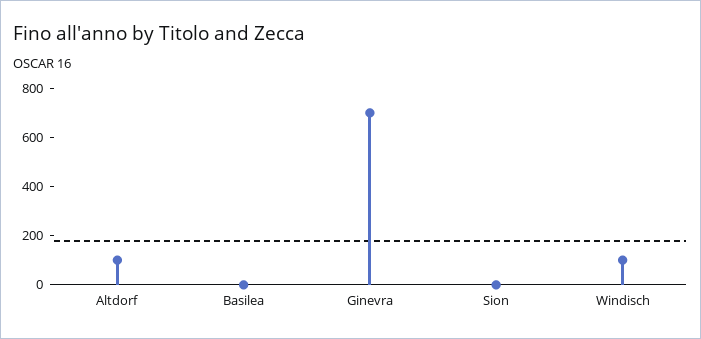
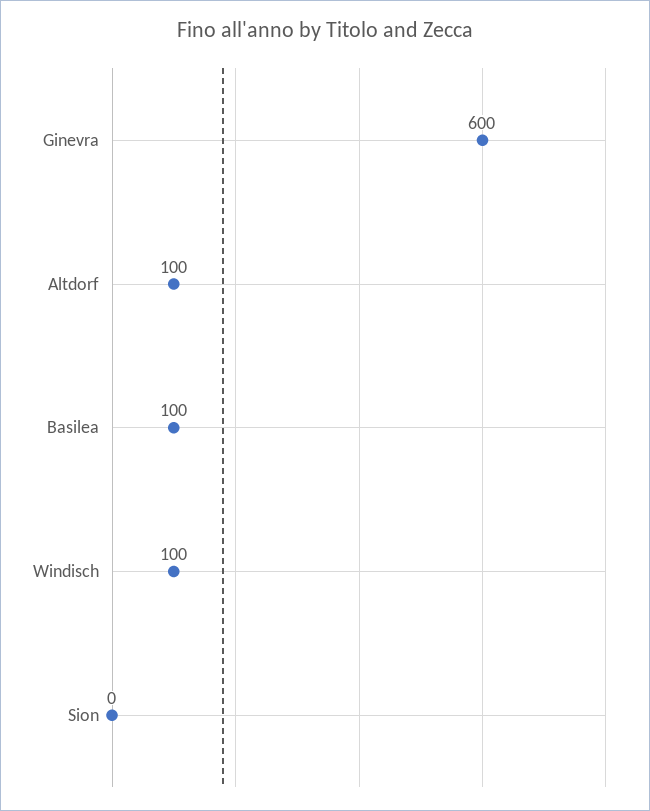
  {
    "Altdorf": 100,
-   "Basilea": 0,
+   "Basilea": 100,
-   "Ginevra": 700,
+   "Ginevra": 600,
    "Sion": 0,
    "Windisch": 100
  }

